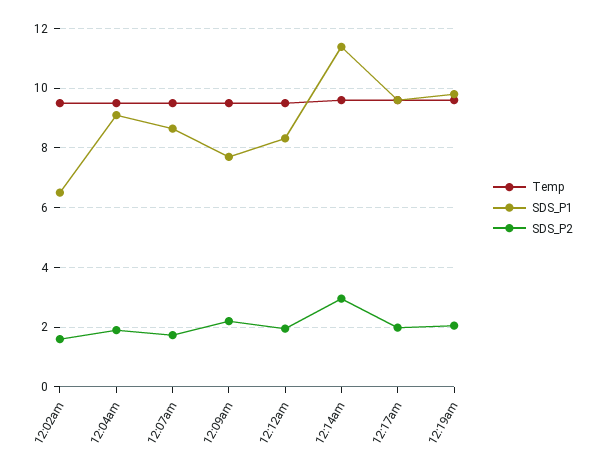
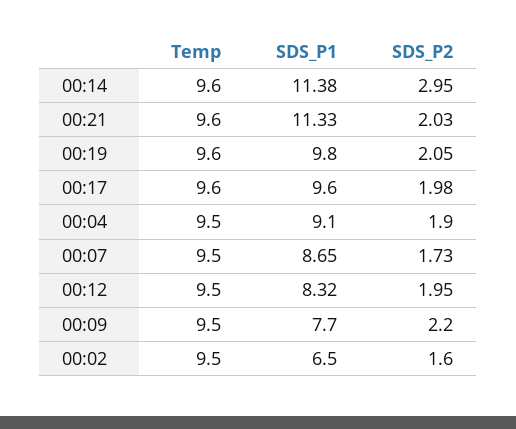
  {
    "Temp": {
      "12:02am": 9.5,
      "12:04am": 9.5,
      "12:07am": 9.5,
      "12:09am": 9.5,
      "12:12am": 9.5,
      "12:14am": 9.6,
      "12:17am": 9.6,
-     "12:19am": 9.6
+     "12:19am": 9.6,
+     "00:21": 9.6
    },
    "SDS_P1": {
      "12:02am": 6.5,
      "12:04am": 9.1,
      "12:07am": 8.65,
      "12:09am": 7.7,
      "12:12am": 8.32,
      "12:14am": 11.38,
      "12:17am": 9.6,
-     "12:19am": 9.8
+     "12:19am": 9.8,
+     "00:21": 11.33
    },
    "SDS_P2": {
      "12:02am": 1.6,
      "12:04am": 1.9,
      "12:07am": 1.73,
      "12:09am": 2.2,
      "12:12am": 1.95,
      "12:14am": 2.95,
      "12:17am": 1.98,
-     "12:19am": 2.05
+     "12:19am": 2.05,
+     "00:21": 2.03
    }
  }

